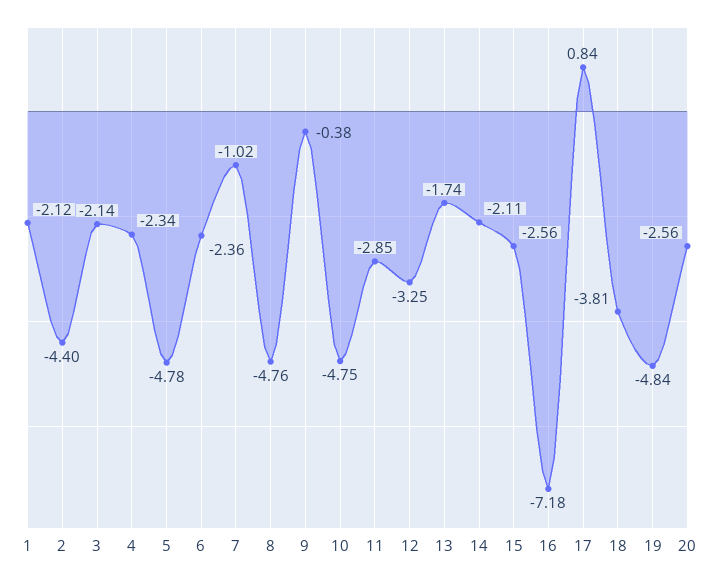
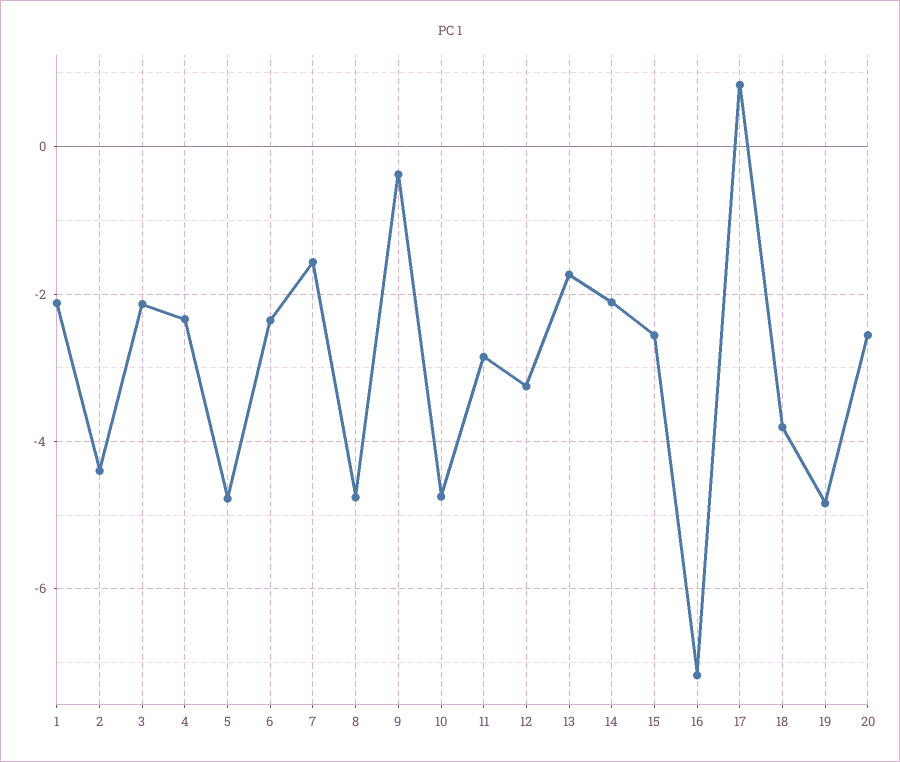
  {
    "1": -2.12,
    "2": -4.4,
    "3": -2.14,
    "4": -2.34,
    "5": -4.78,
    "6": -2.36,
-   "7": -1.02,
+   "7": -1.6,
    "8": -4.76,
    "9": -0.38,
    "10": -4.75,
    "11": -2.85,
    "12": -3.25,
    "13": -1.74,
    "14": -2.11,
    "15": -2.56,
    "16": -7.18,
    "17": 0.84,
    "18": -3.81,
    "19": -4.84,
    "20": -2.56
  }

